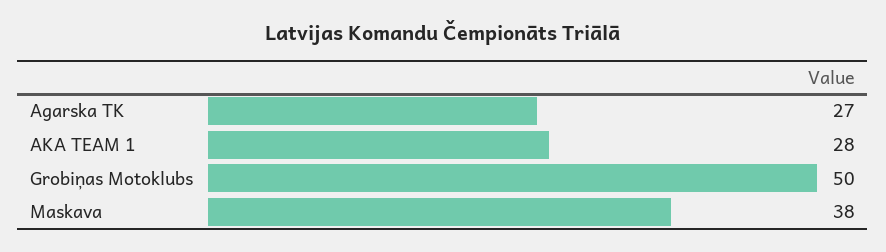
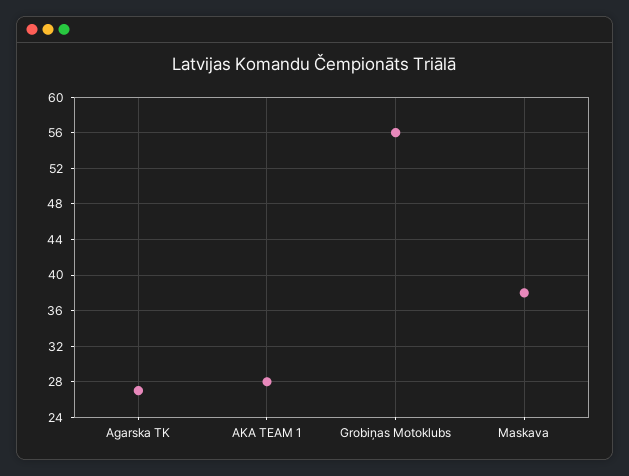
  {
    "Agarska TK": 27,
    "AKA TEAM 1": 28,
-   "Grobiņas Motoklubs": 50,
+   "Grobiņas Motoklubs": 56,
    "Maskava": 38
  }

